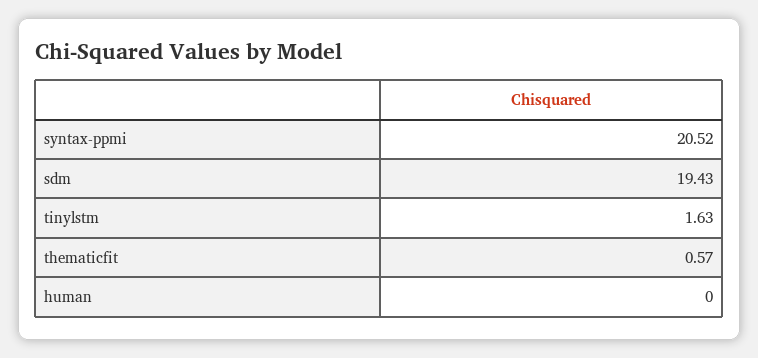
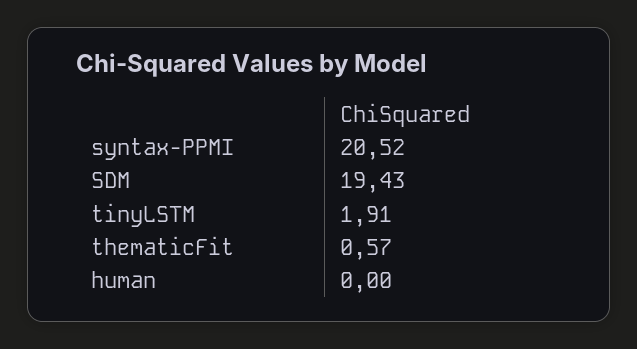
  {
    "syntax-ppmi": 20.52,
    "sdm": 19.43,
-   "tinylstm": 1.63,
+   "tinylstm": 1.91,
    "thematicfit": 0.57,
    "human": 0
  }

